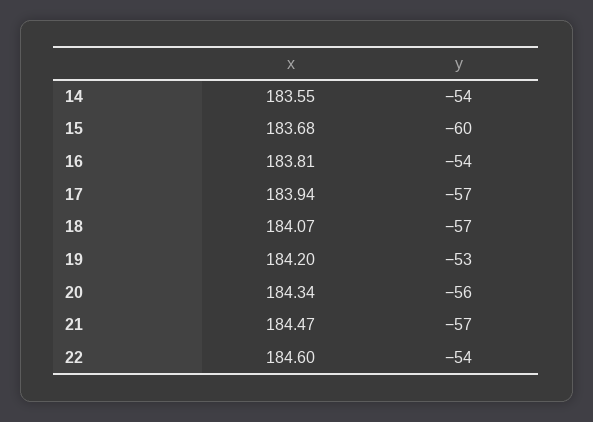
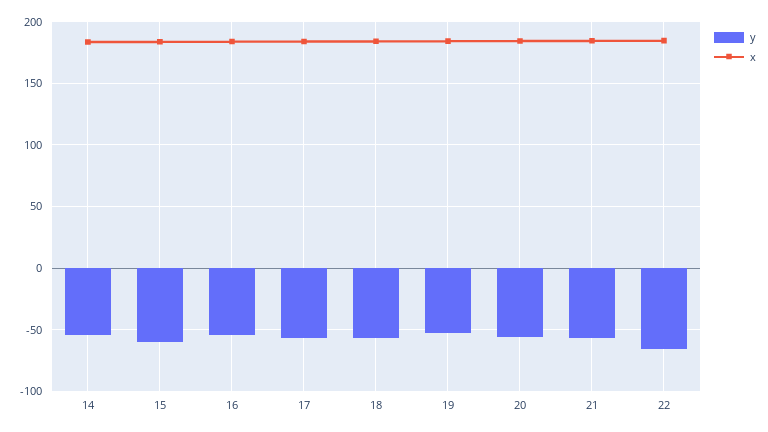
  {
    "x": {
      "14": 183.55,
      "15": 183.68,
      "16": 183.81,
      "17": 183.94,
      "18": 184.07,
      "19": 184.2,
      "20": 184.34,
      "21": 184.47,
      "22": 184.6
    },
    "y": {
      "14": -54,
      "15": -60,
      "16": -54,
      "17": -57,
      "18": -57,
      "19": -53,
      "20": -56,
      "21": -57,
-     "22": -54
+     "22": -65
    }
  }

